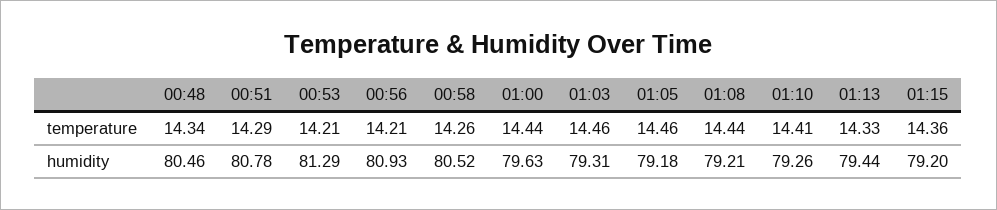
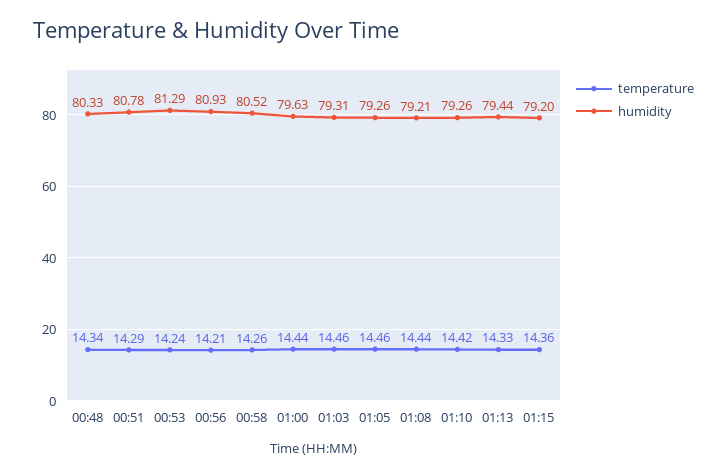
  {
    "temperature": {
      "00:48": 14.34,
      "00:51": 14.29,
-     "00:53": 14.21,
+     "00:53": 14.24,
      "00:56": 14.21,
      "00:58": 14.26,
      "01:00": 14.44,
      "01:03": 14.46,
      "01:05": 14.46,
      "01:08": 14.44,
-     "01:10": 14.41,
+     "01:10": 14.42,
      "01:13": 14.33,
      "01:15": 14.36
    },
    "humidity": {
-     "00:48": 80.46,
+     "00:48": 80.33,
      "00:51": 80.78,
      "00:53": 81.29,
      "00:56": 80.93,
      "00:58": 80.52,
      "01:00": 79.63,
      "01:03": 79.31,
-     "01:05": 79.18,
+     "01:05": 79.26,
      "01:08": 79.21,
      "01:10": 79.26,
      "01:13": 79.44,
      "01:15": 79.2
    }
  }

